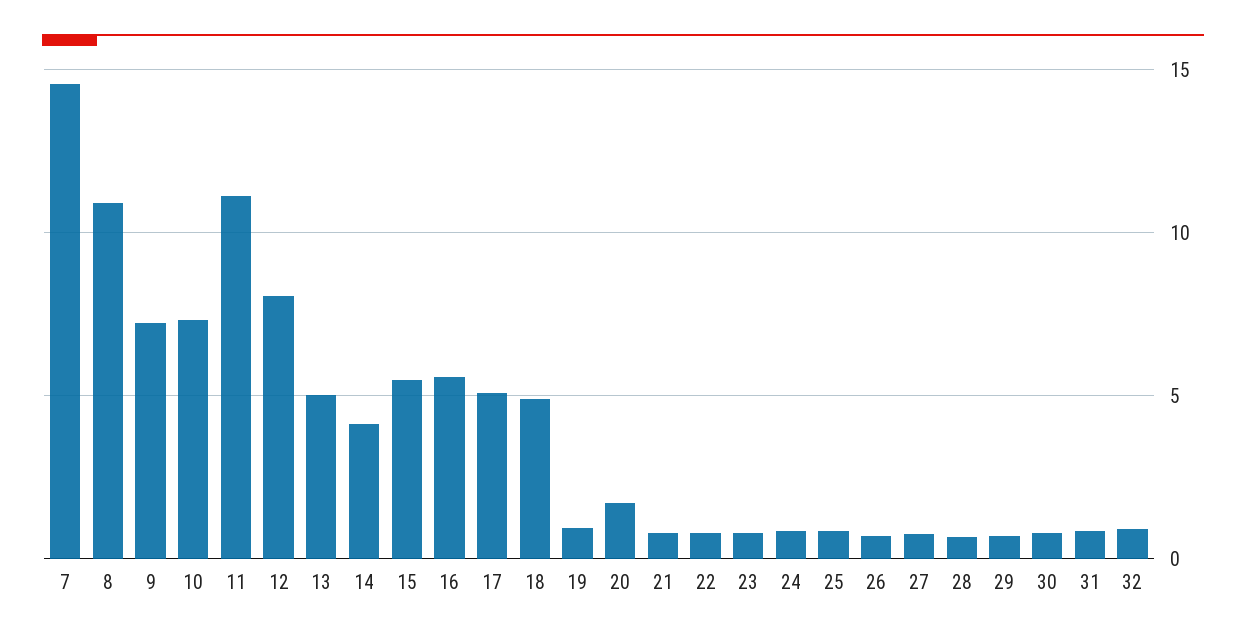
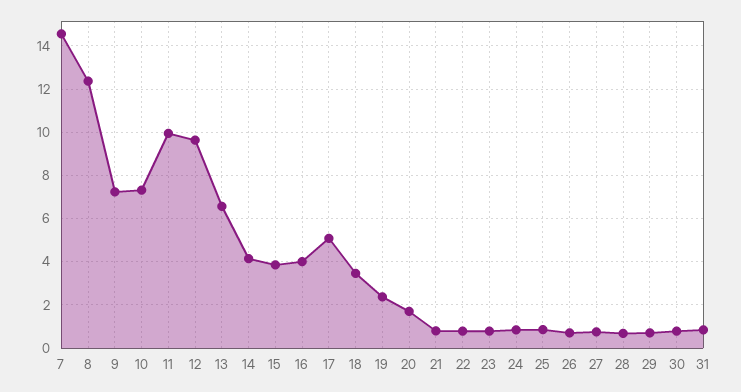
  {
    "7": 14.5,
-   "8": 11,
+   "8": 12.5,
    "9": 7,
    "10": 7.5,
-   "11": 11,
+   "11": 10,
-   "12": 8,
+   "12": 9.5,
-   "13": 5,
+   "13": 6.5,
    "14": 4,
-   "15": 5.5,
+   "15": 4,
-   "16": 5.5,
+   "16": 4,
    "17": 5,
-   "18": 5,
+   "18": 3.5,
-   "19": 1,
+   "19": 2.5,
    "20": 1.5,
    "21": 1,
    "22": 1,
    "23": 1,
    "24": 1,
    "25": 1,
    "26": 0.5,
    "27": 1,
    "28": 0.5,
    "29": 0.5,
    "30": 1,
-   "31": 1,
+   "31": 1
-   "32": 1
  }

